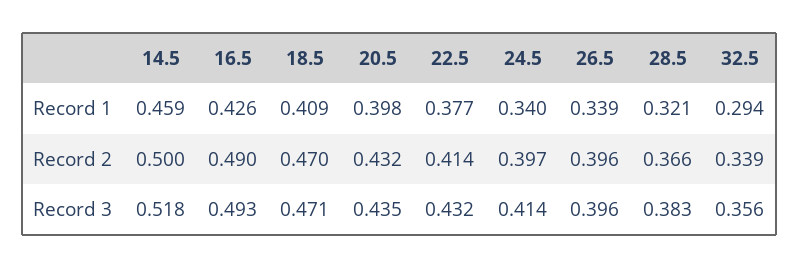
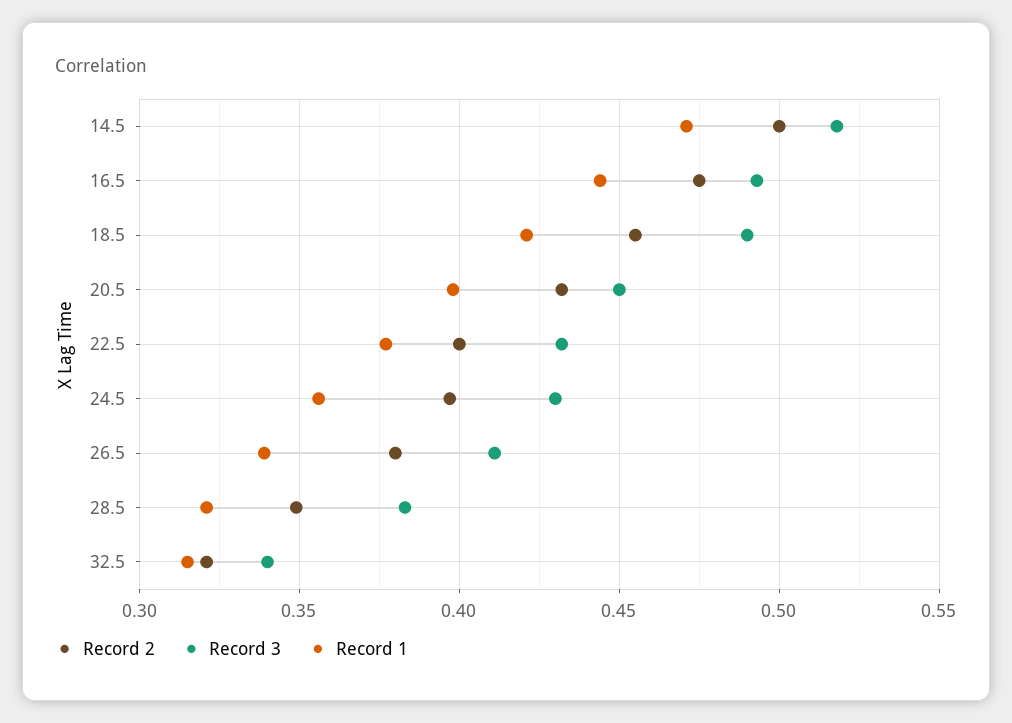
  {
    "Record 1": {
-     "14.5": 0.459,
+     "14.5": 0.47,
-     "16.5": 0.426,
+     "16.5": 0.445,
-     "18.5": 0.409,
+     "18.5": 0.42,
      "20.5": 0.398,
      "22.5": 0.377,
-     "24.5": 0.34,
+     "24.5": 0.355,
      "26.5": 0.339,
      "28.5": 0.321,
-     "32.5": 0.294
+     "32.5": 0.315
    },
    "Record 2": {
      "14.5": 0.5,
-     "16.5": 0.49,
+     "16.5": 0.475,
-     "18.5": 0.47,
+     "18.5": 0.455,
      "20.5": 0.432,
-     "22.5": 0.414,
+     "22.5": 0.4,
      "24.5": 0.397,
-     "26.5": 0.396,
+     "26.5": 0.38,
-     "28.5": 0.366,
+     "28.5": 0.35,
-     "32.5": 0.339
+     "32.5": 0.32
    },
    "Record 3": {
      "14.5": 0.518,
      "16.5": 0.493,
-     "18.5": 0.471,
+     "18.5": 0.49,
-     "20.5": 0.435,
+     "20.5": 0.45,
      "22.5": 0.432,
-     "24.5": 0.414,
+     "24.5": 0.43,
-     "26.5": 0.396,
+     "26.5": 0.41,
      "28.5": 0.383,
-     "32.5": 0.356
+     "32.5": 0.34
    }
  }

